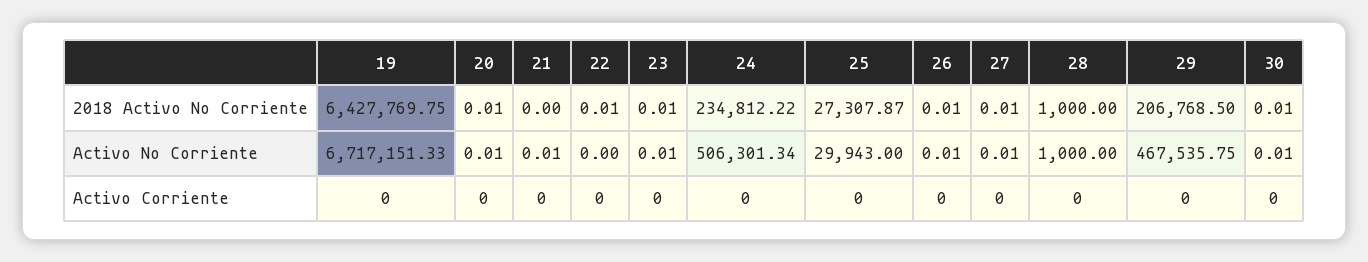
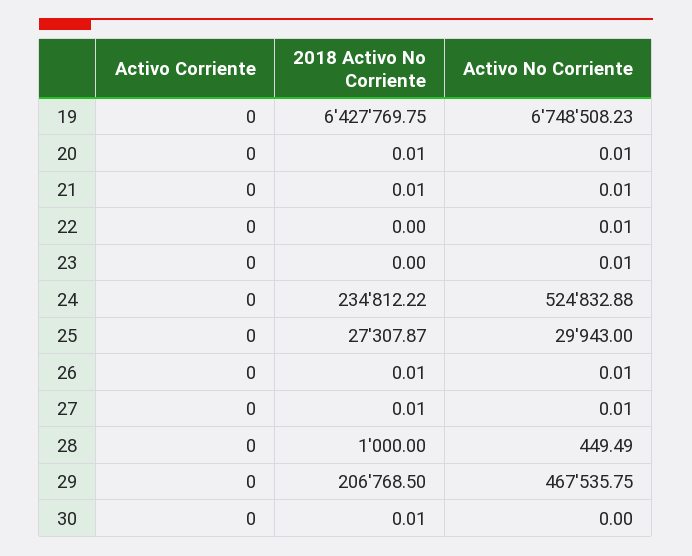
  {
    "19": {
      "2018 Activo No Corriente": 6427769.75,
-     "Activo No Corriente": 6717151.33,
+     "Activo No Corriente": 6748508.23,
      "Activo Corriente": 0
    },
    "20": {
      "2018 Activo No Corriente": 0.01,
      "Activo No Corriente": 0.01,
      "Activo Corriente": 0
    },
    "21": {
-     "2018 Activo No Corriente": 0,
+     "2018 Activo No Corriente": 0.01,
      "Activo No Corriente": 0.01,
      "Activo Corriente": 0
    },
    "22": {
-     "2018 Activo No Corriente": 0.01,
+     "2018 Activo No Corriente": 0,
-     "Activo No Corriente": 0,
+     "Activo No Corriente": 0.01,
      "Activo Corriente": 0
    },
    "23": {
-     "2018 Activo No Corriente": 0.01,
+     "2018 Activo No Corriente": 0,
      "Activo No Corriente": 0.01,
      "Activo Corriente": 0
    },
    "24": {
      "2018 Activo No Corriente": 234812.22,
-     "Activo No Corriente": 506301.34,
+     "Activo No Corriente": 524832.88,
      "Activo Corriente": 0
    },
    "25": {
      "2018 Activo No Corriente": 27307.87,
      "Activo No Corriente": 29943,
      "Activo Corriente": 0
    },
    "26": {
      "2018 Activo No Corriente": 0.01,
      "Activo No Corriente": 0.01,
      "Activo Corriente": 0
    },
    "27": {
      "2018 Activo No Corriente": 0.01,
      "Activo No Corriente": 0.01,
      "Activo Corriente": 0
    },
    "28": {
      "2018 Activo No Corriente": 1000,
-     "Activo No Corriente": 1000,
+     "Activo No Corriente": 449.49,
      "Activo Corriente": 0
    },
    "29": {
      "2018 Activo No Corriente": 206768.5,
      "Activo No Corriente": 467535.75,
      "Activo Corriente": 0
    },
    "30": {
      "2018 Activo No Corriente": 0.01,
-     "Activo No Corriente": 0.01,
+     "Activo No Corriente": 0,
      "Activo Corriente": 0
    }
  }

